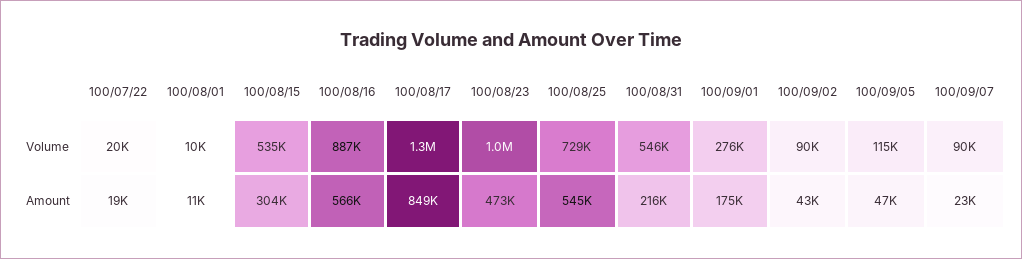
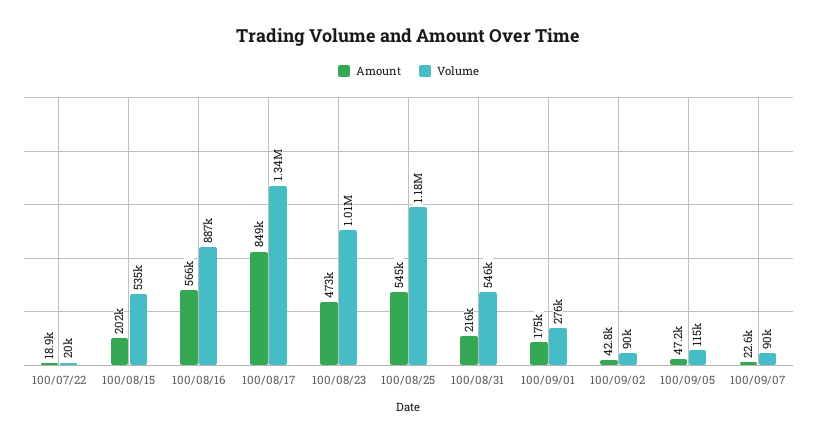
  {
    "Volume": {
      "100/07/22": 20000,
-     "100/08/01": 10000,
      "100/08/15": 535000,
      "100/08/16": 887000,
      "100/08/17": 1340000,
      "100/08/23": 1010000,
-     "100/08/25": 729000,
+     "100/08/25": 1180000,
      "100/08/31": 546000,
      "100/09/01": 276000,
      "100/09/02": 90000,
      "100/09/05": 115000,
      "100/09/07": 90000
    },
    "Amount": {
      "100/07/22": 18900,
-     "100/08/01": 11000,
-     "100/08/15": 304000,
+     "100/08/15": 202000,
      "100/08/16": 566000,
      "100/08/17": 849000,
      "100/08/23": 473000,
      "100/08/25": 545000,
      "100/08/31": 216000,
      "100/09/01": 175000,
      "100/09/02": 42800,
      "100/09/05": 47200,
      "100/09/07": 22600
    }
  }

